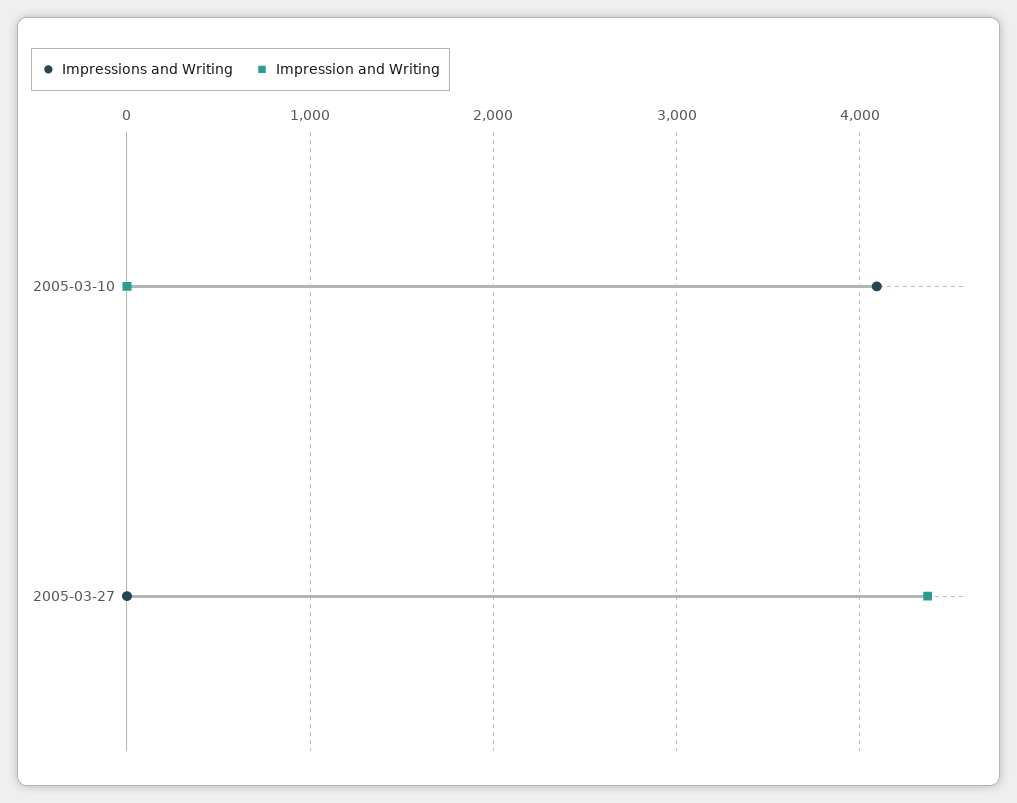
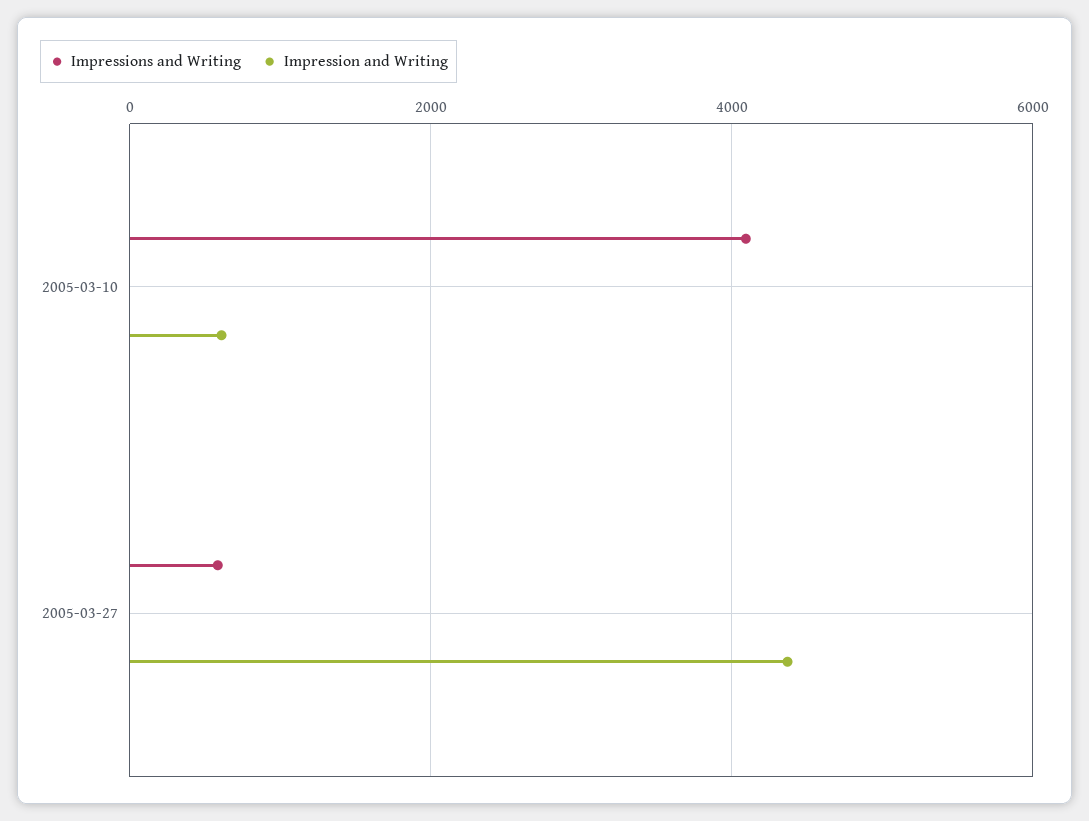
  {
    "Impressions and Writing": {
      "2005-03-10": 4100,
-     "2005-03-27": 0
+     "2005-03-27": 600
    },
    "Impression and Writing": {
-     "2005-03-10": 0,
+     "2005-03-10": 600,
      "2005-03-27": 4400
    }
  }

